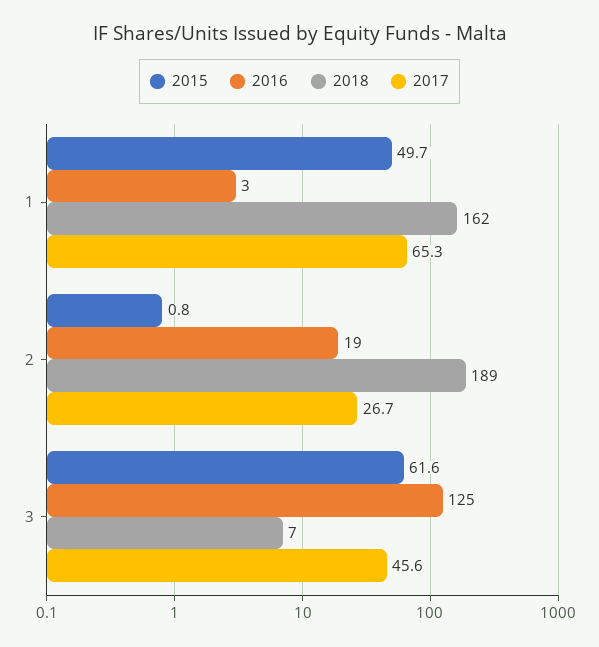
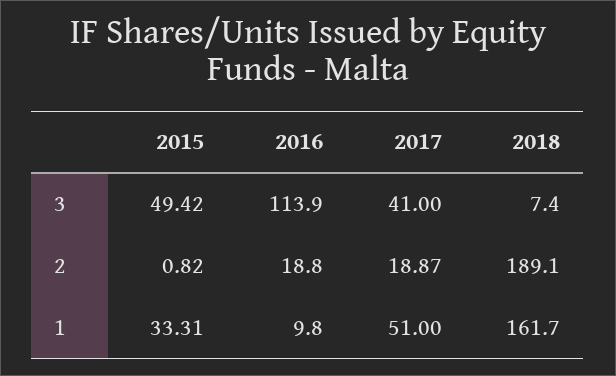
  {
    "2015": {
-     "1": 49.7,
+     "1": 33.31,
      "2": 0.82,
-     "3": 61.6
+     "3": 49.42
    },
    "2016": {
-     "1": 3,
+     "1": 9.8,
      "2": 18.8,
-     "3": 125
+     "3": 113.9
    },
    "2018": {
      "1": 161.7,
      "2": 189.1,
      "3": 7.4
    },
    "2017": {
-     "1": 65.3,
+     "1": 51,
-     "2": 26.7,
+     "2": 18.87,
-     "3": 45.6
+     "3": 41
    }
  }

